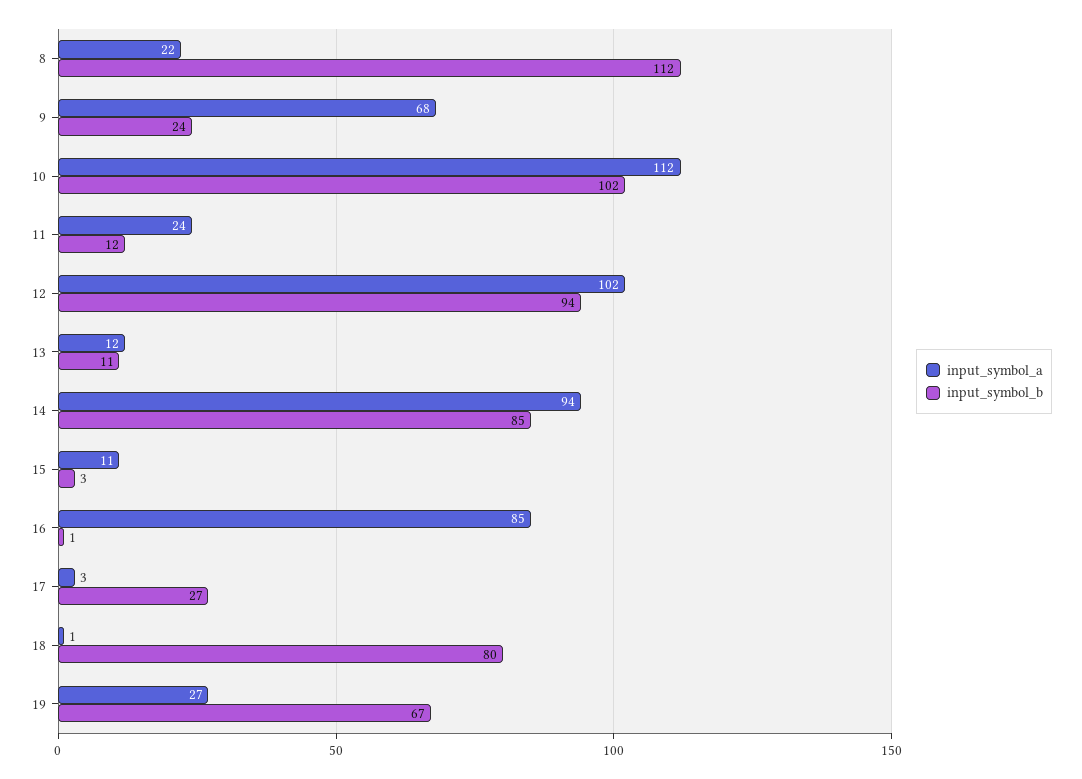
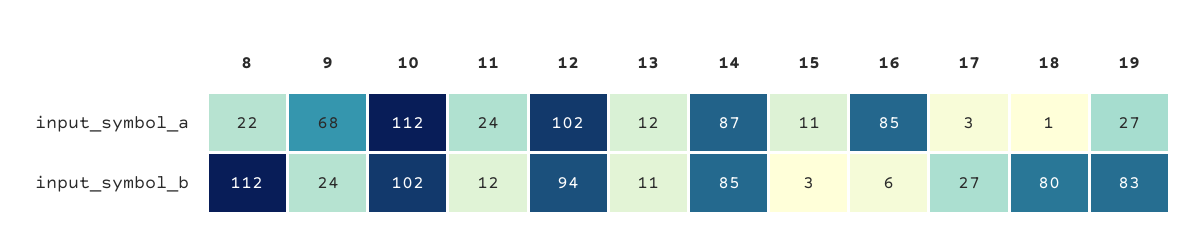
  {
    "input_symbol_a": {
      "8": 22,
      "9": 68,
      "10": 112,
      "11": 24,
      "12": 102,
      "13": 12,
-     "14": 94,
+     "14": 87,
      "15": 11,
      "16": 85,
      "17": 3,
      "18": 1,
      "19": 27
    },
    "input_symbol_b": {
      "8": 112,
      "9": 24,
      "10": 102,
      "11": 12,
      "12": 94,
      "13": 11,
      "14": 85,
      "15": 3,
-     "16": 1,
+     "16": 6,
      "17": 27,
      "18": 80,
-     "19": 67
+     "19": 83
    }
  }

